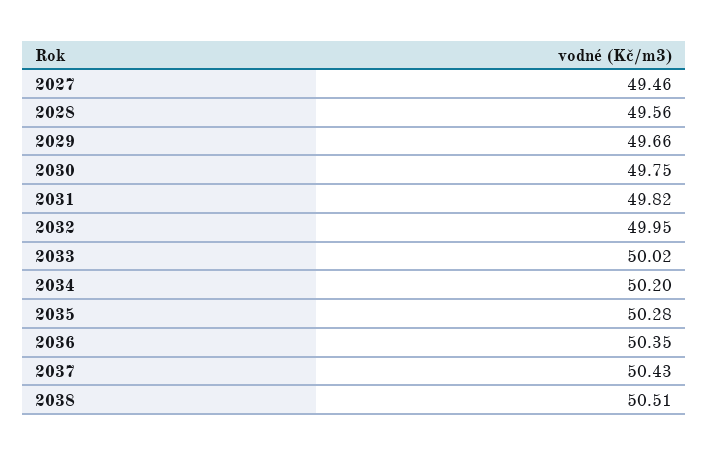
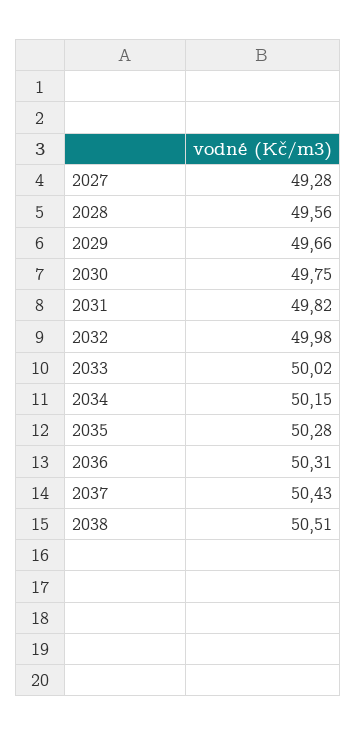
  {
-   "2027": 49.46,
+   "2027": 49.28,
    "2028": 49.56,
    "2029": 49.66,
    "2030": 49.75,
    "2031": 49.82,
-   "2032": 49.95,
+   "2032": 49.98,
    "2033": 50.02,
-   "2034": 50.2,
+   "2034": 50.15,
    "2035": 50.28,
-   "2036": 50.35,
+   "2036": 50.31,
    "2037": 50.43,
    "2038": 50.51
  }

